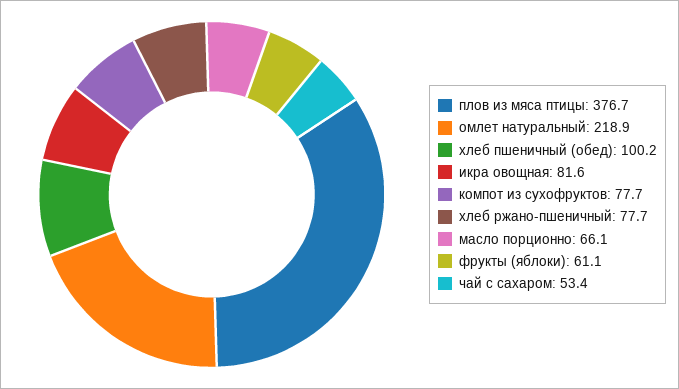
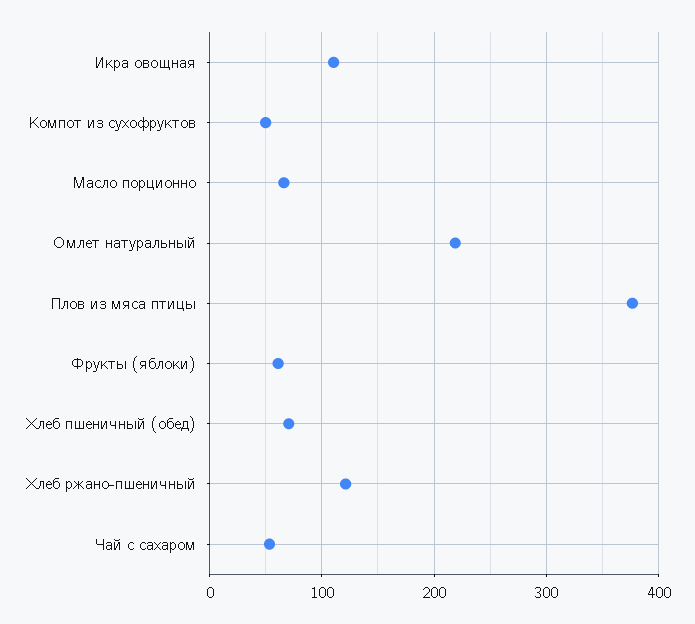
  {
    "плов из мяса птицы": 376.7,
    "омлет натуральный": 218.9,
-   "хлеб пшеничный (обед)": 100.2,
+   "хлеб пшеничный (обед)": 70,
-   "икра овощная": 81.6,
+   "икра овощная": 110,
-   "компот из сухофруктов": 77.7,
+   "компот из сухофруктов": 50,
-   "хлеб ржано-пшеничный": 77.7,
+   "хлеб ржано-пшеничный": 120,
    "масло порционно": 66.1,
    "фрукты (яблоки)": 61.1,
    "чай с сахаром": 53.4
  }

